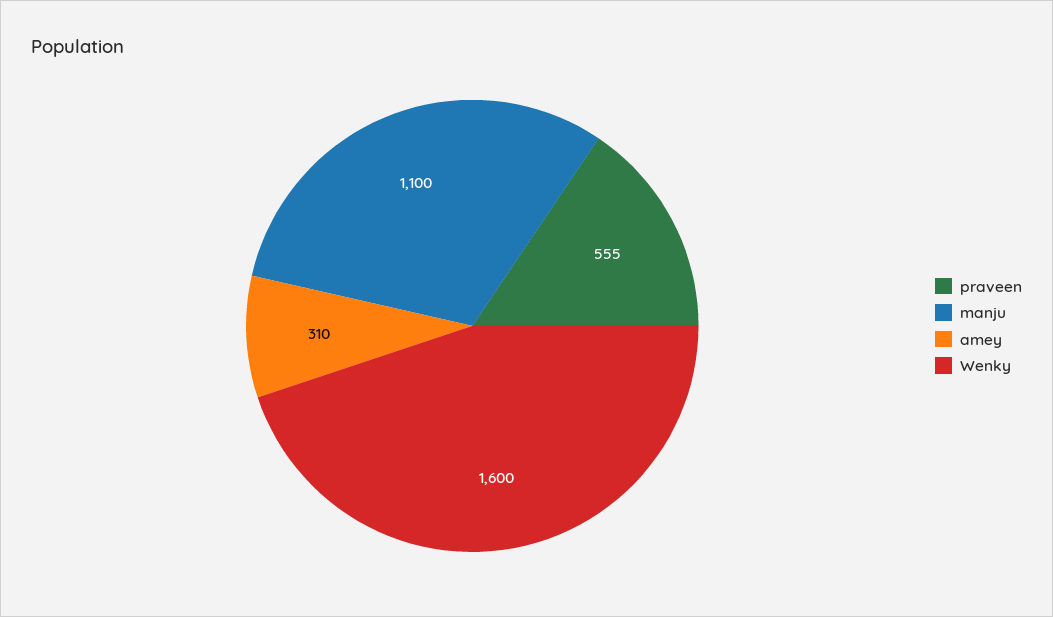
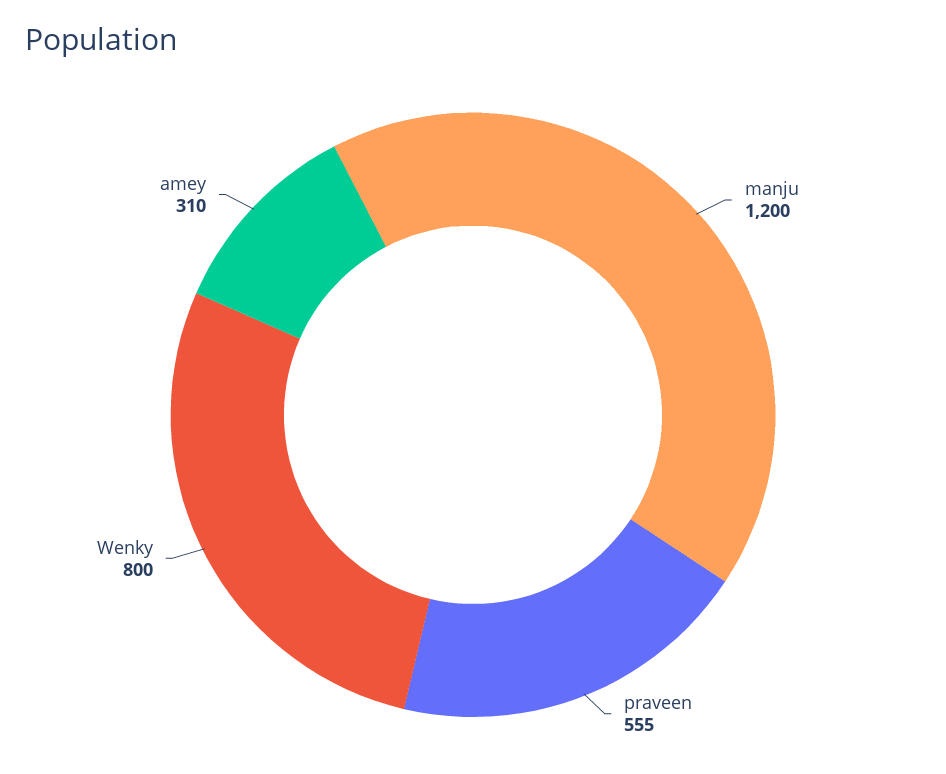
  {
    "praveen": 555,
-   "manju": 1100,
+   "manju": 1200,
    "amey": 310,
-   "Wenky": 1600
+   "Wenky": 800
  }

